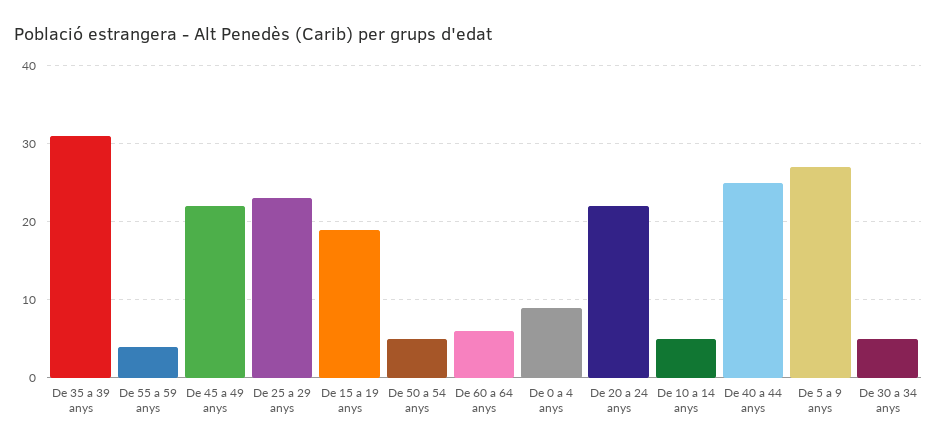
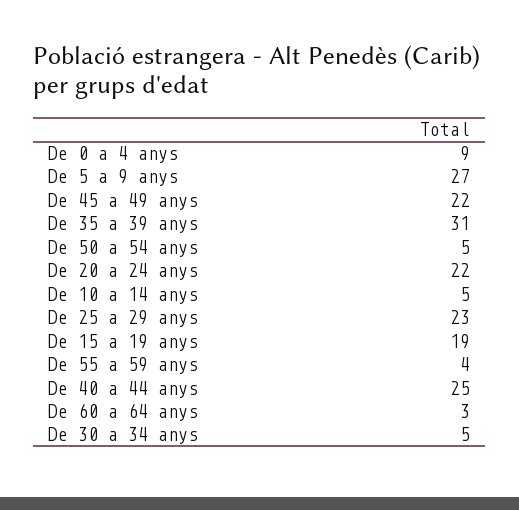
  {
    "De 35 a 39 anys": 31,
    "De 55 a 59 anys": 4,
    "De 45 a 49 anys": 22,
    "De 25 a 29 anys": 23,
    "De 15 a 19 anys": 19,
    "De 50 a 54 anys": 5,
-   "De 60 a 64 anys": 6,
+   "De 60 a 64 anys": 3,
    "De 0 a 4 anys": 9,
    "De 20 a 24 anys": 22,
    "De 10 a 14 anys": 5,
    "De 40 a 44 anys": 25,
    "De 5 a 9 anys": 27,
    "De 30 a 34 anys": 5
  }

